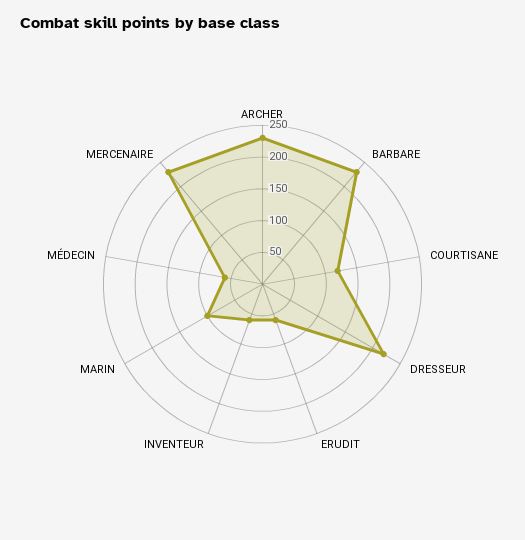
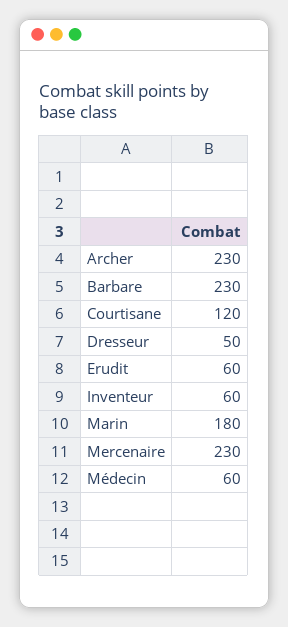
  {
    "ARCHER": 230,
    "BARBARE": 230,
    "COURTISANE": 120,
-   "DRESSEUR": 225,
+   "DRESSEUR": 50,
    "ERUDIT": 60,
    "INVENTEUR": 60,
-   "MARIN": 100,
+   "MARIN": 180,
    "MÉDECIN": 60,
    "MERCENAIRE": 230
  }

